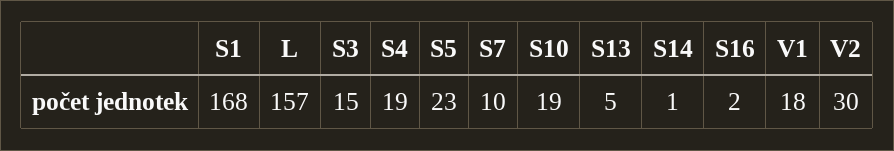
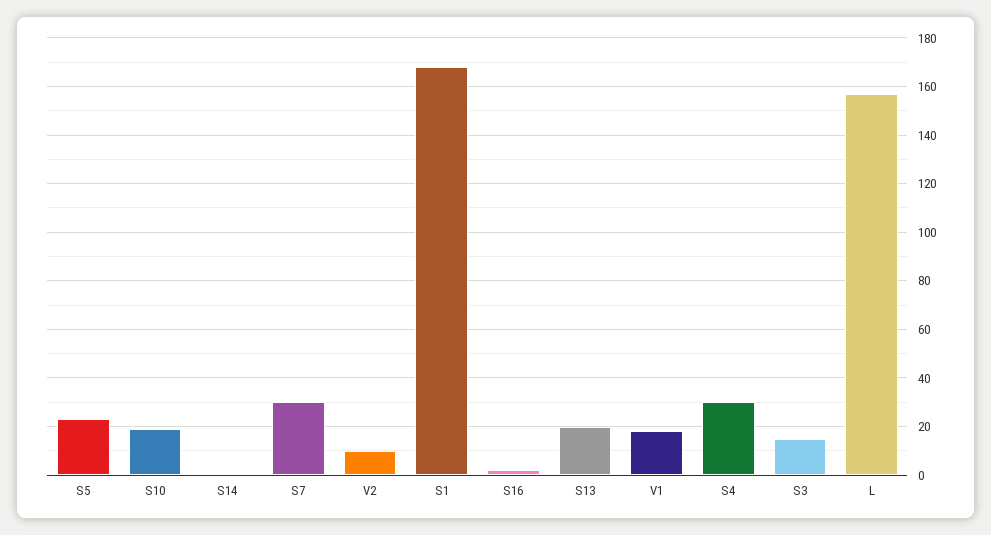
  {
    "S1": 168,
    "L": 157,
    "S3": 15,
-   "S4": 19,
+   "S4": 30,
    "S5": 23,
-   "S7": 10,
+   "S7": 30,
    "S10": 19,
-   "S13": 5,
+   "S13": 20,
    "S14": 1,
    "S16": 2,
    "V1": 18,
-   "V2": 30
+   "V2": 10
  }

